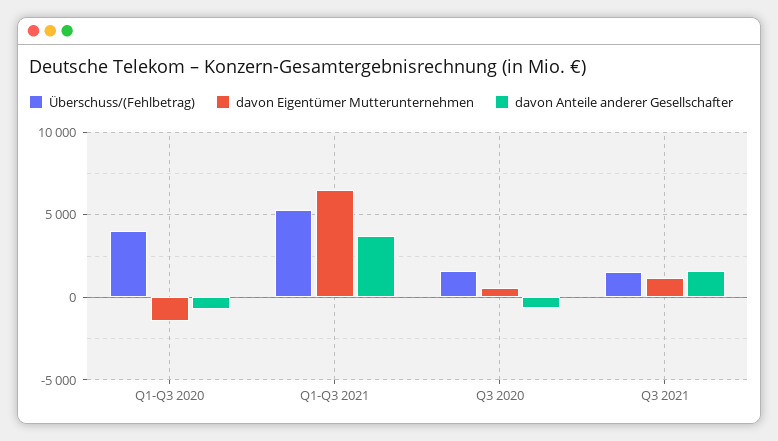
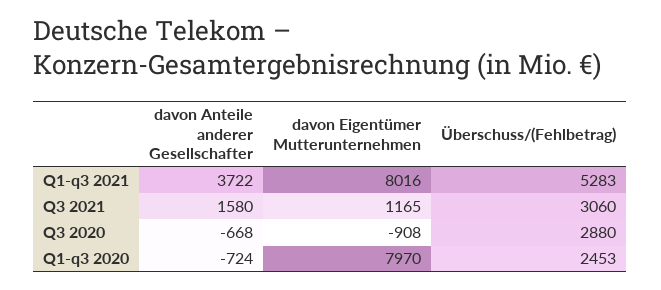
  {
    "Überschuss/(Fehlbetrag)": {
-     "Q1-Q3 2020": 4000,
+     "Q1-Q3 2020": 2453,
      "Q1-Q3 2021": 5283,
-     "Q3 2020": 1500,
+     "Q3 2020": 2880,
-     "Q3 2021": 1500
+     "Q3 2021": 3060
    },
    "davon Eigentümer Mutterunternehmen": {
-     "Q1-Q3 2020": -1500,
+     "Q1-Q3 2020": 7970,
-     "Q1-Q3 2021": 6500,
+     "Q1-Q3 2021": 8016,
-     "Q3 2020": 500,
+     "Q3 2020": -908,
      "Q3 2021": 1165
    },
    "davon Anteile anderer Gesellschafter": {
      "Q1-Q3 2020": -724,
      "Q1-Q3 2021": 3722,
      "Q3 2020": -668,
      "Q3 2021": 1580
    }
  }

